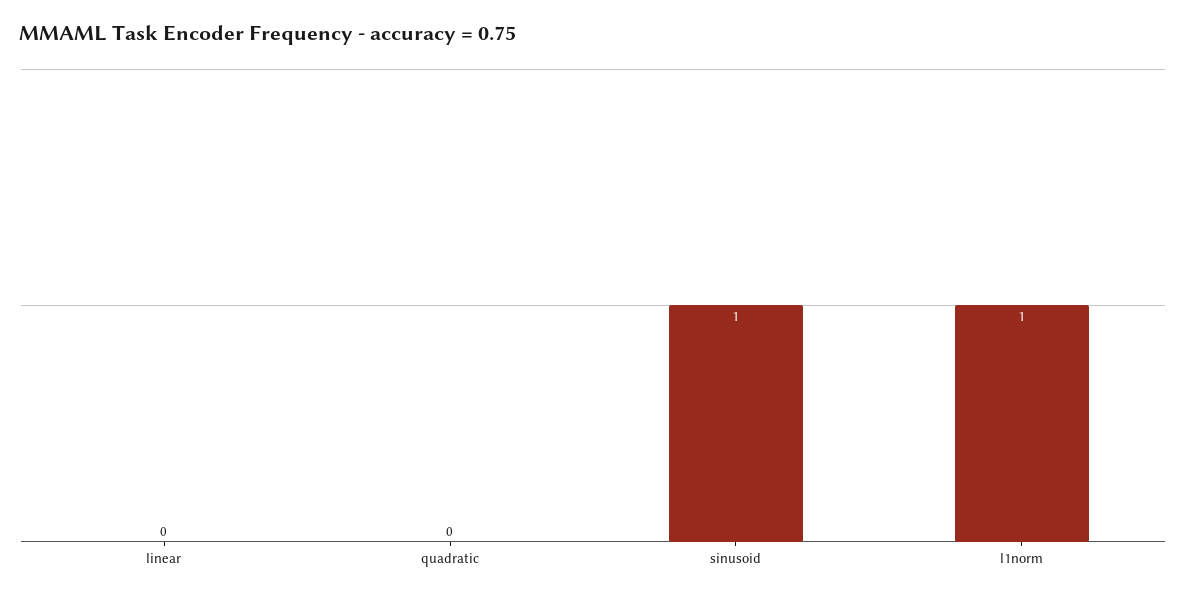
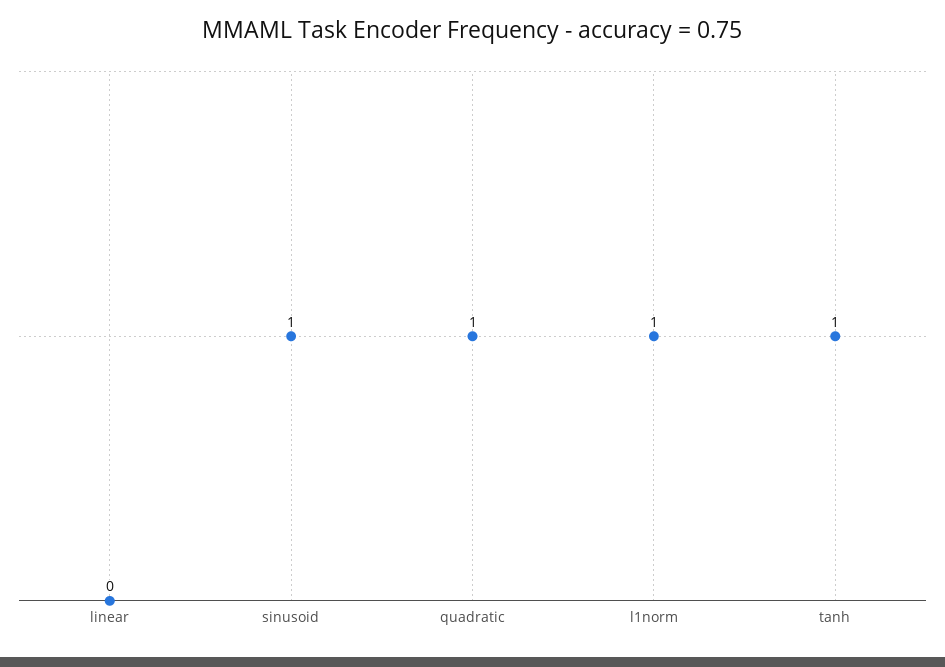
  {
    "linear": 0,
-   "quadratic": 0,
+   "quadratic": 1,
    "sinusoid": 1,
-   "l1norm": 1
+   "l1norm": 1,
+   "tanh": 1
  }

